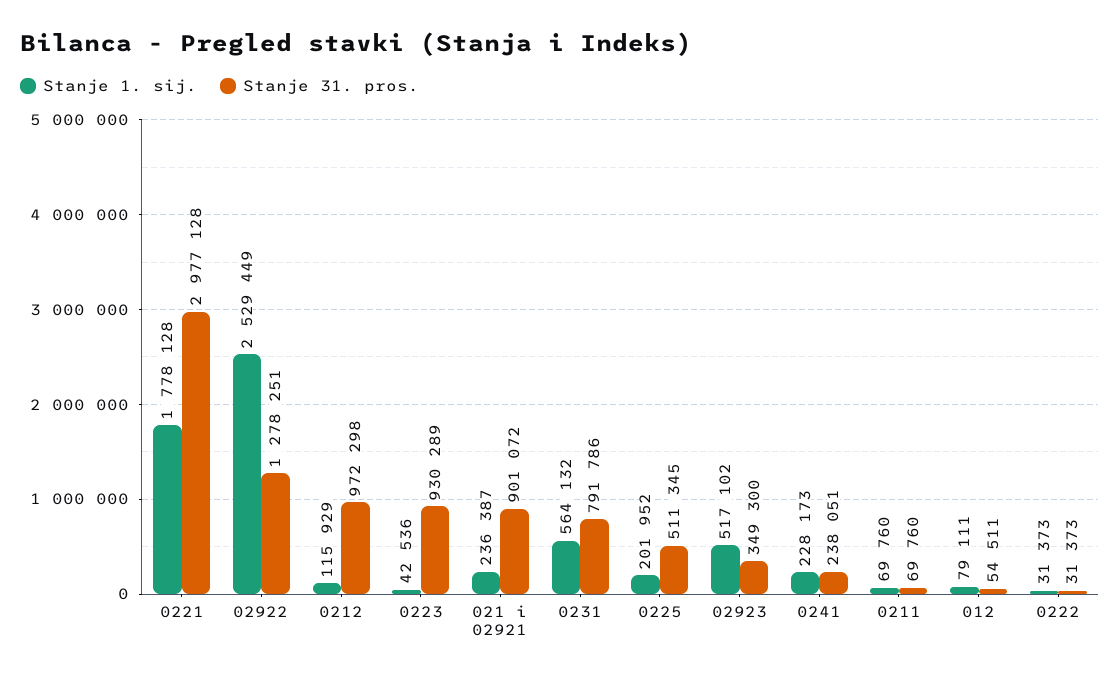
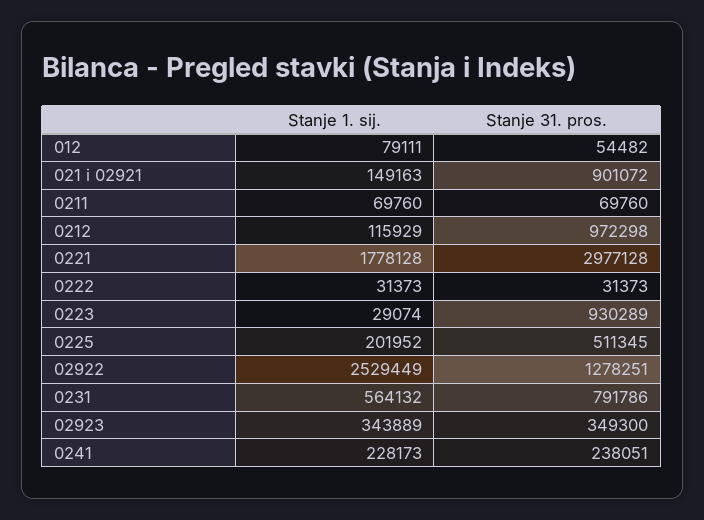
  {
    "Stanje 1. sij.": {
      "0221": 1778128,
      "02922": 2529449,
      "0212": 115929,
-     "0223": 42536,
+     "0223": 29074,
-     "021 i 02921": 236387,
+     "021 i 02921": 149163,
      "0231": 564132,
      "0225": 201952,
-     "02923": 517102,
+     "02923": 343889,
      "0241": 228173,
      "0211": 69760,
      "012": 79111,
      "0222": 31373
    },
    "Stanje 31. pros.": {
      "0221": 2977128,
      "02922": 1278251,
      "0212": 972298,
      "0223": 930289,
      "021 i 02921": 901072,
      "0231": 791786,
      "0225": 511345,
      "02923": 349300,
      "0241": 238051,
      "0211": 69760,
-     "012": 54511,
+     "012": 54482,
      "0222": 31373
    }
  }

